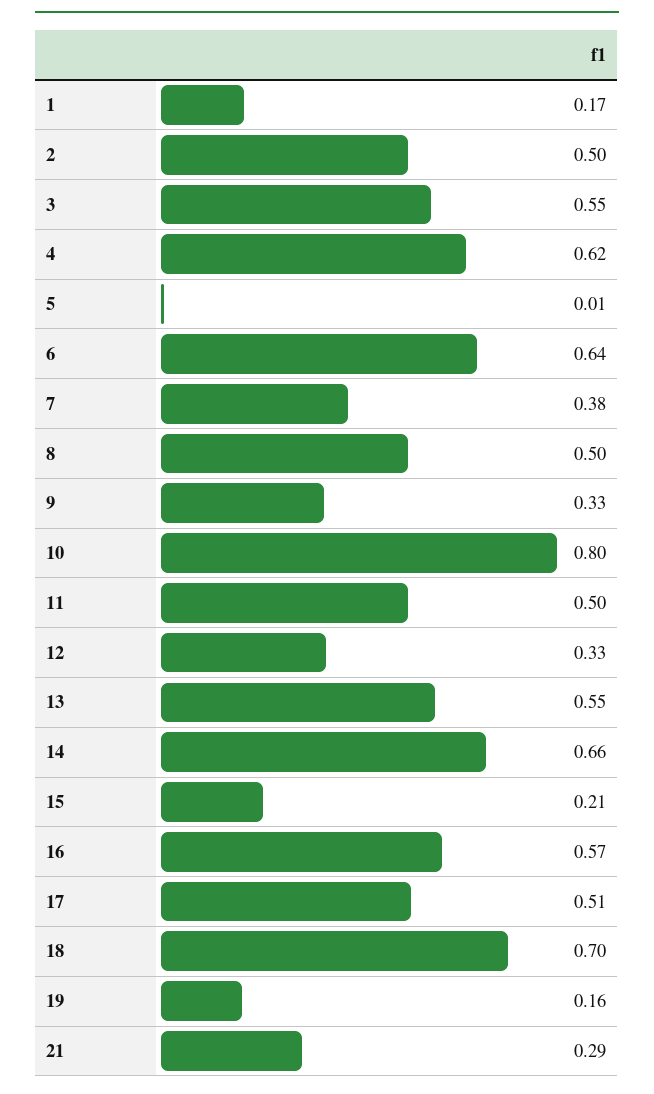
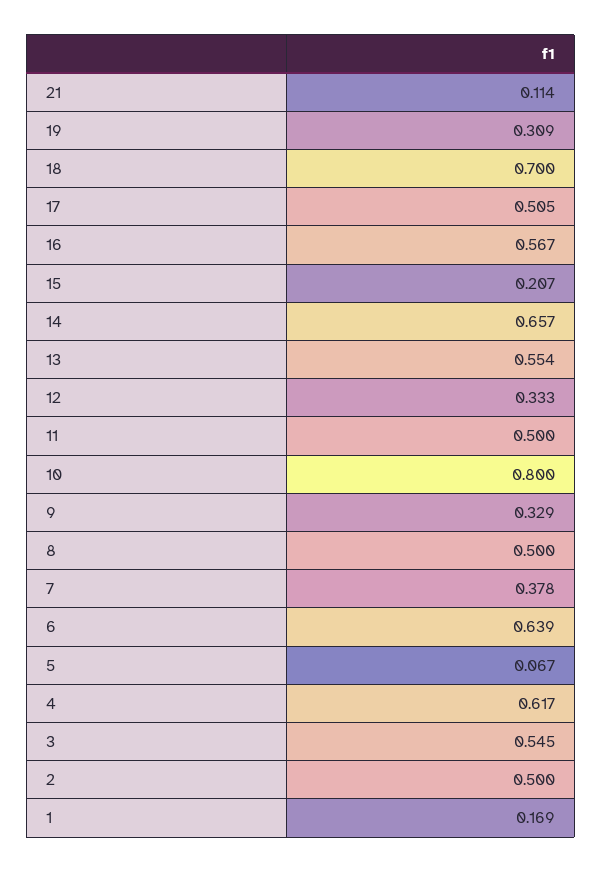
  {
    "1": 0.169,
    "2": 0.5,
    "3": 0.545,
    "4": 0.617,
-   "5": 0.01,
+   "5": 0.067,
    "6": 0.639,
    "7": 0.378,
    "8": 0.5,
    "9": 0.329,
    "10": 0.8,
    "11": 0.5,
    "12": 0.333,
    "13": 0.554,
    "14": 0.657,
    "15": 0.207,
    "16": 0.567,
    "17": 0.505,
    "18": 0.7,
-   "19": 0.16,
+   "19": 0.309,
-   "21": 0.29
+   "21": 0.114
  }

